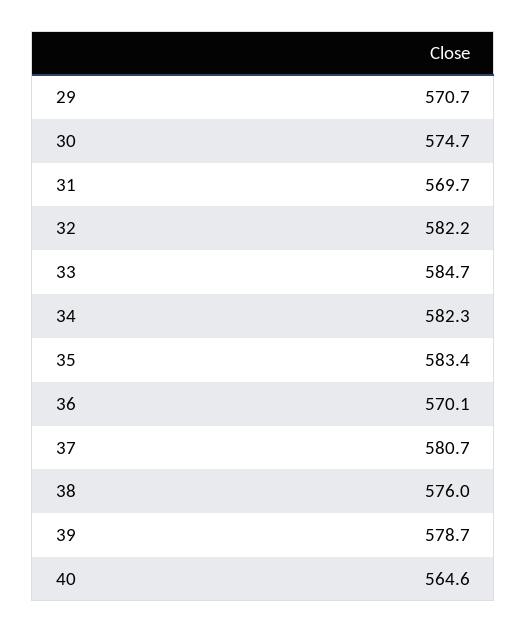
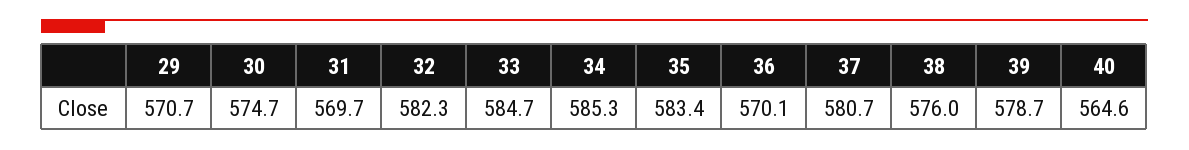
  {
    "29": 570.7,
    "30": 574.7,
    "31": 569.7,
-   "32": 582.2,
+   "32": 582.3,
    "33": 584.7,
-   "34": 582.3,
+   "34": 585.3,
    "35": 583.4,
    "36": 570.1,
    "37": 580.7,
    "38": 576,
    "39": 578.7,
    "40": 564.6
  }

